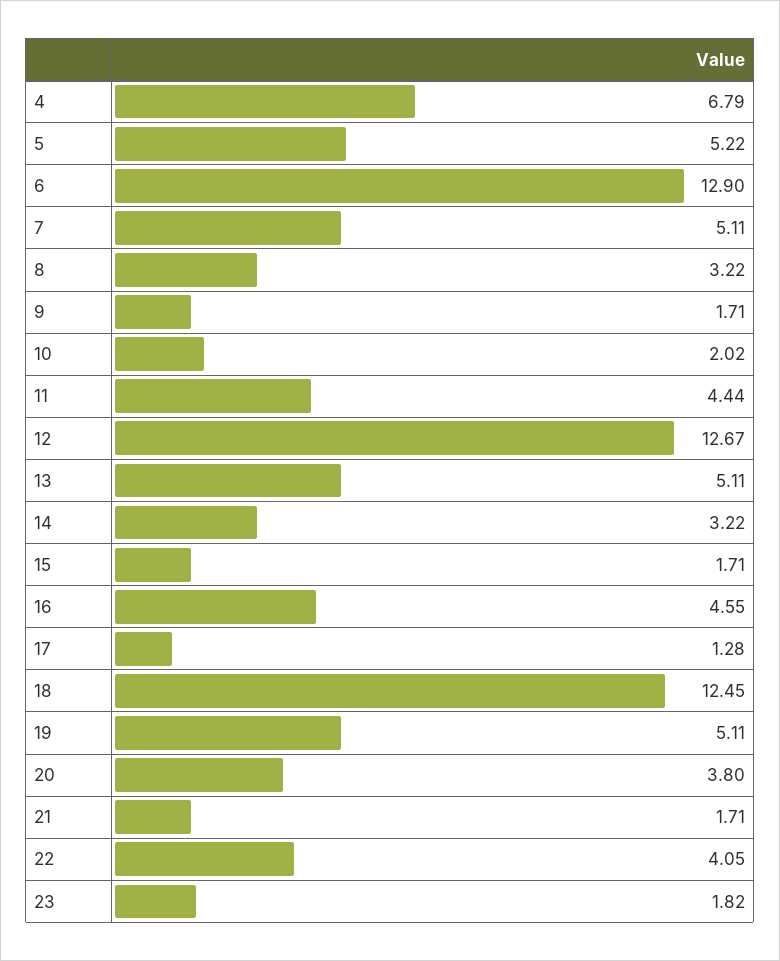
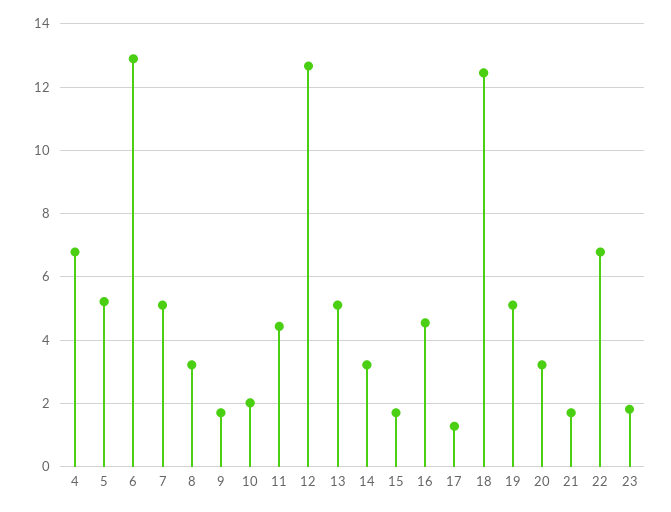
  {
    "4": 6.79,
    "5": 5.22,
    "6": 12.9,
    "7": 5.11,
    "8": 3.22,
    "9": 1.71,
    "10": 2.02,
    "11": 4.44,
    "12": 12.67,
    "13": 5.11,
    "14": 3.22,
    "15": 1.71,
    "16": 4.55,
    "17": 1.28,
    "18": 12.45,
    "19": 5.11,
-   "20": 3.8,
+   "20": 3.2,
    "21": 1.71,
-   "22": 4.05,
+   "22": 6.8,
    "23": 1.82
  }

